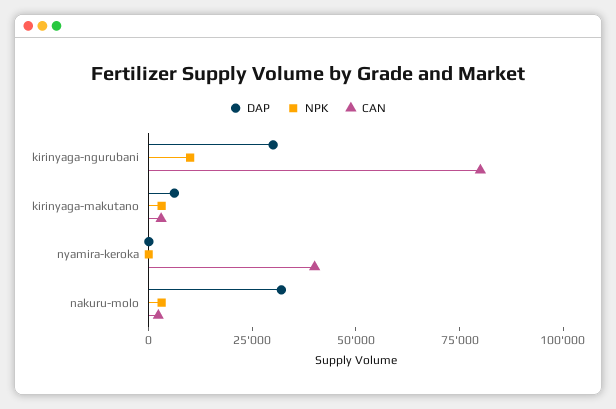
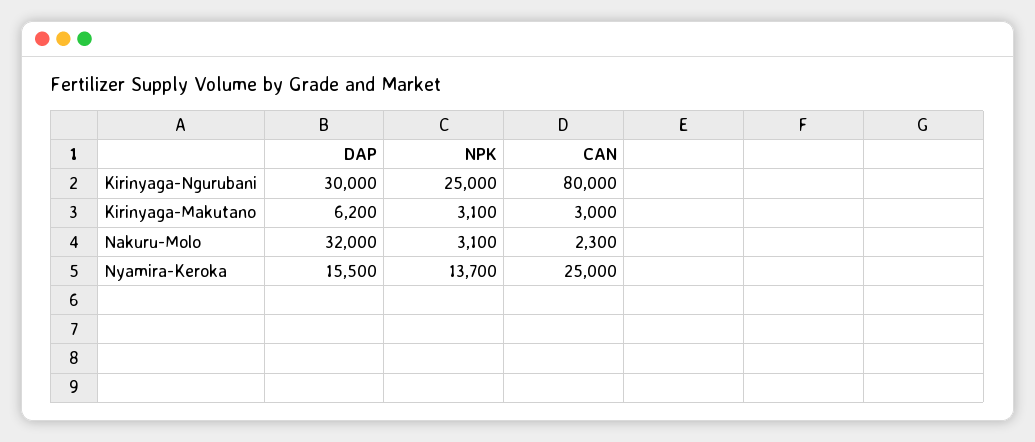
  {
    "DAP": {
      "kirinyaga-ngurubani": 30000,
      "kirinyaga-makutano": 6200,
-     "nyamira-keroka": 0,
+     "nyamira-keroka": 15500,
      "nakuru-molo": 32000
    },
    "NPK": {
-     "kirinyaga-ngurubani": 10000,
+     "kirinyaga-ngurubani": 25000,
      "kirinyaga-makutano": 3100,
-     "nyamira-keroka": 0,
+     "nyamira-keroka": 13700,
      "nakuru-molo": 3100
    },
    "CAN": {
      "kirinyaga-ngurubani": 80000,
      "kirinyaga-makutano": 3000,
-     "nyamira-keroka": 40000,
+     "nyamira-keroka": 25000,
      "nakuru-molo": 2300
    }
  }

